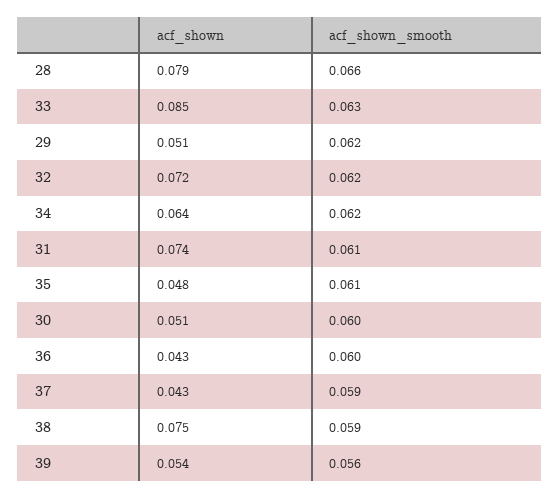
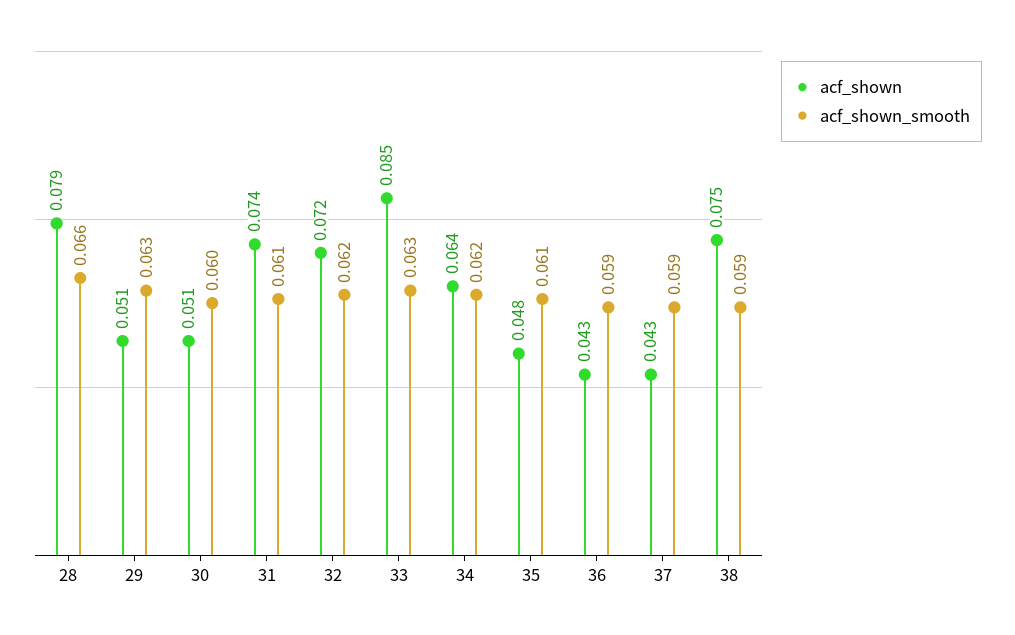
  {
    "acf_shown": {
      "28": 0.079,
      "33": 0.085,
      "29": 0.051,
      "32": 0.072,
      "34": 0.064,
      "31": 0.074,
      "35": 0.048,
      "30": 0.051,
      "36": 0.043,
      "37": 0.043,
-     "38": 0.075,
+     "38": 0.075
-     "39": 0.054
    },
    "acf_shown_smooth": {
      "28": 0.066,
      "33": 0.063,
-     "29": 0.062,
+     "29": 0.063,
      "32": 0.062,
      "34": 0.062,
      "31": 0.061,
      "35": 0.061,
      "30": 0.06,
-     "36": 0.06,
+     "36": 0.059,
      "37": 0.059,
-     "38": 0.059,
+     "38": 0.059
-     "39": 0.056
    }
  }

